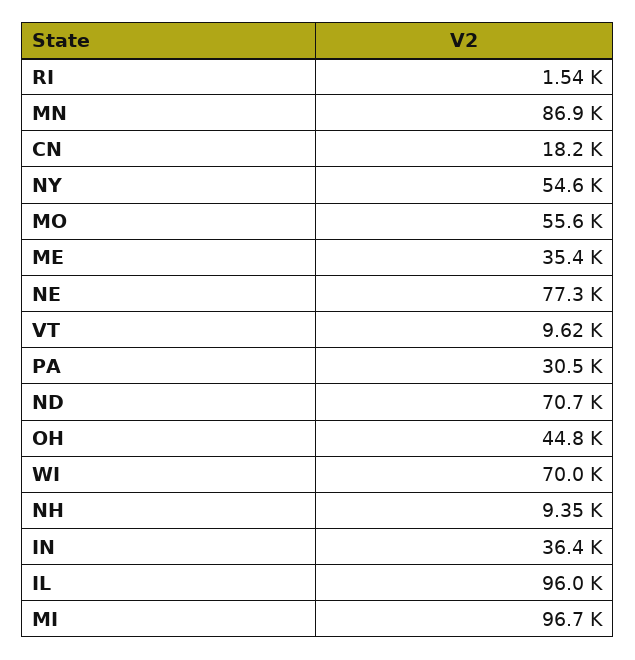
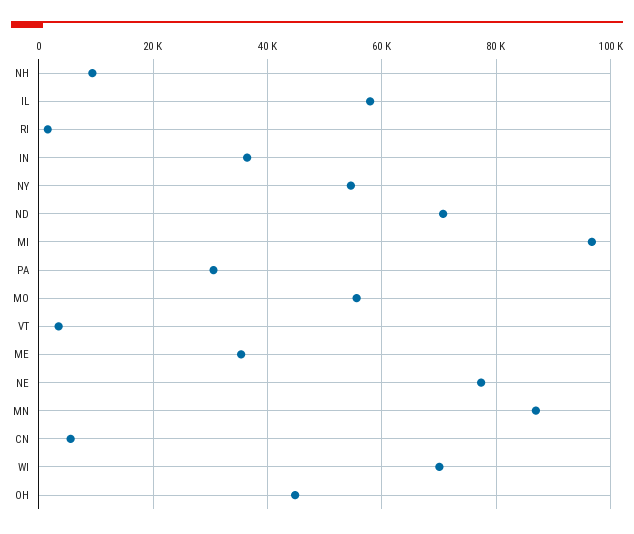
  {
    "RI": 1540,
    "MN": 86900,
-   "CN": 18200,
+   "CN": 6000,
    "NY": 54600,
    "MO": 55600,
    "ME": 35400,
    "NE": 77300,
-   "VT": 9620,
+   "VT": 4000,
    "PA": 30500,
    "ND": 70700,
    "OH": 44800,
    "WI": 70000,
    "NH": 9350,
    "IN": 36400,
-   "IL": 96000,
+   "IL": 58000,
    "MI": 96700
  }

